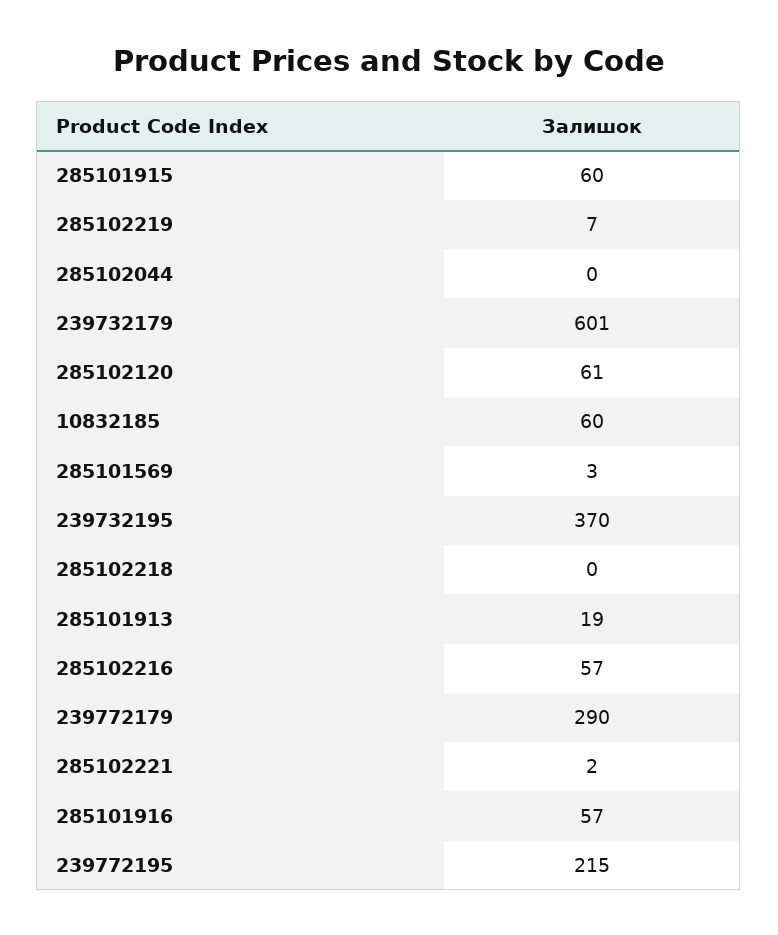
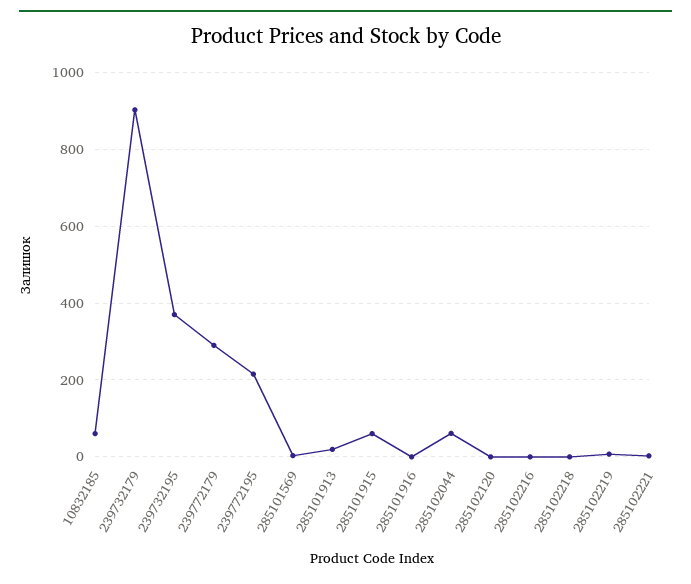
  {
    "285101915": 60,
    "285102219": 7,
-   "285102044": 0,
+   "285102044": 60,
-   "239732179": 601,
+   "239732179": 900,
-   "285102120": 61,
+   "285102120": 0,
    "10832185": 60,
    "285101569": 3,
    "239732195": 370,
    "285102218": 0,
    "285101913": 19,
-   "285102216": 57,
+   "285102216": 0,
    "239772179": 290,
    "285102221": 2,
-   "285101916": 57,
+   "285101916": 0,
    "239772195": 215
  }

